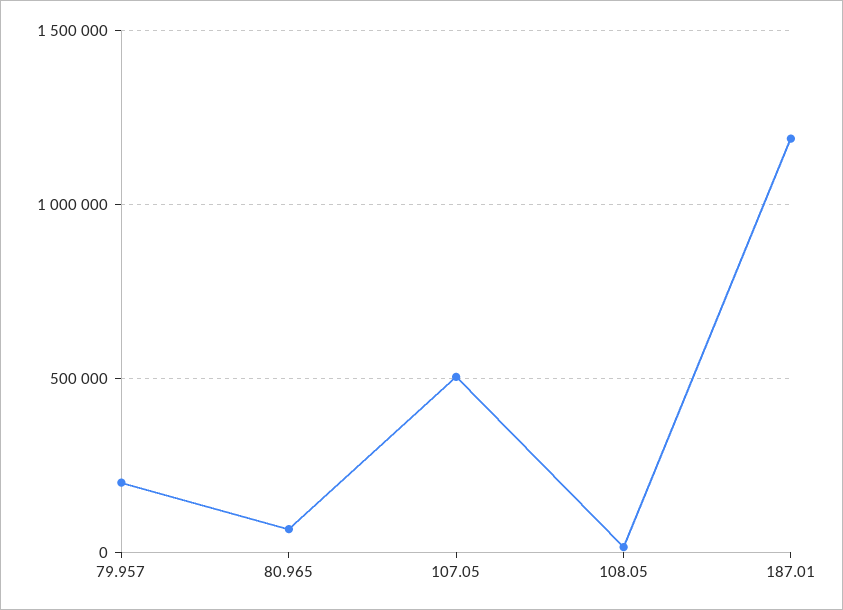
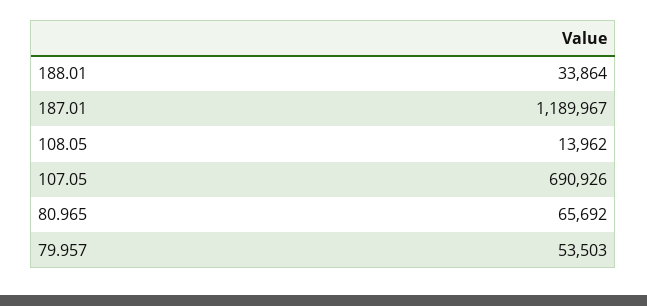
  {
-   "79.957": 200000,
+   "79.957": 53503,
    "80.965": 65692,
-   "107.05": 500000,
+   "107.05": 690926,
    "108.05": 13962,
-   "187.01": 1189967
+   "187.01": 1189967,
+   "188.01": 33864
  }

